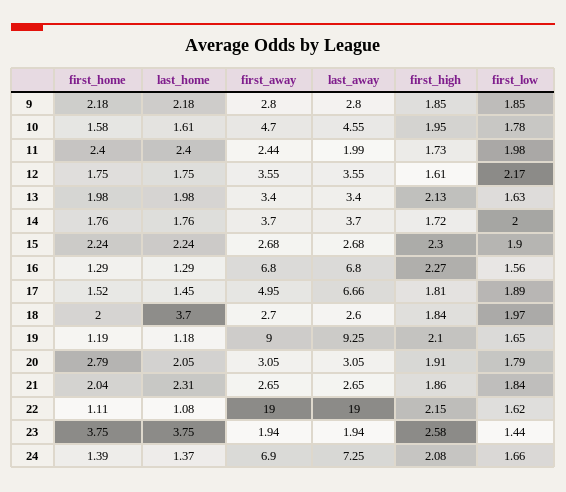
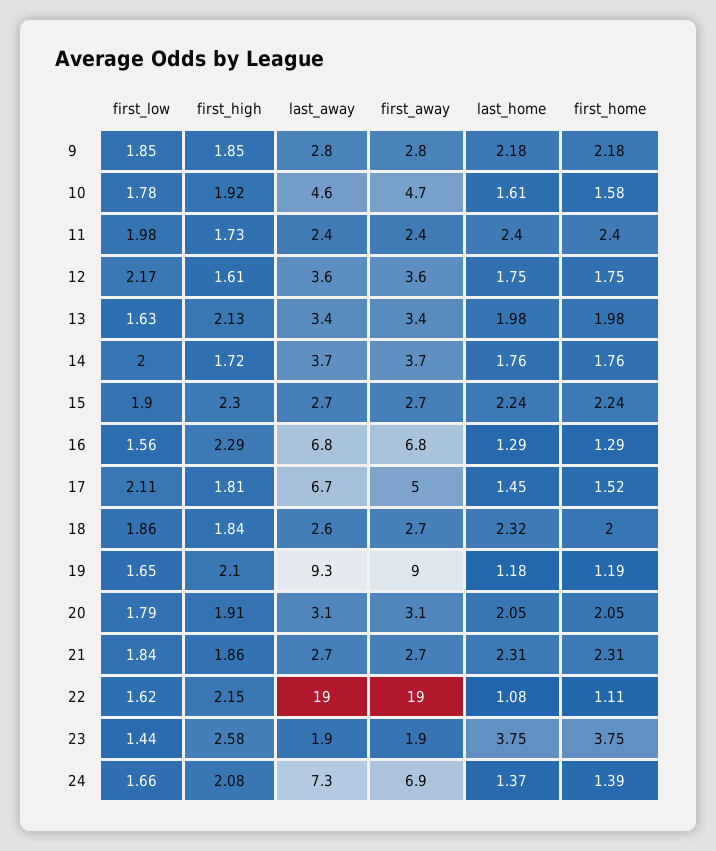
  {
    "first_home": {
      "9": 2.18,
      "10": 1.58,
      "11": 2.4,
      "12": 1.75,
      "13": 1.98,
      "14": 1.76,
      "15": 2.24,
      "16": 1.29,
      "17": 1.52,
      "18": 2,
      "19": 1.19,
-     "20": 2.79,
+     "20": 2.05,
-     "21": 2.04,
+     "21": 2.31,
      "22": 1.11,
      "23": 3.75,
      "24": 1.39
    },
    "last_home": {
      "9": 2.18,
      "10": 1.61,
      "11": 2.4,
      "12": 1.75,
      "13": 1.98,
      "14": 1.76,
      "15": 2.24,
      "16": 1.29,
      "17": 1.45,
-     "18": 3.7,
+     "18": 2.32,
      "19": 1.18,
      "20": 2.05,
      "21": 2.31,
      "22": 1.08,
      "23": 3.75,
      "24": 1.37
    },
    "first_away": {
      "9": 2.8,
      "10": 4.7,
      "11": 2.44,
      "12": 3.55,
      "13": 3.4,
      "14": 3.7,
      "15": 2.68,
      "16": 6.8,
      "17": 4.95,
      "18": 2.7,
      "19": 9,
      "20": 3.05,
      "21": 2.65,
      "22": 19,
      "23": 1.94,
      "24": 6.9
    },
    "last_away": {
      "9": 2.8,
      "10": 4.55,
-     "11": 1.99,
+     "11": 2.4,
      "12": 3.55,
      "13": 3.4,
      "14": 3.7,
      "15": 2.68,
      "16": 6.8,
      "17": 6.66,
      "18": 2.6,
      "19": 9.25,
      "20": 3.05,
      "21": 2.65,
      "22": 19,
      "23": 1.94,
      "24": 7.25
    },
    "first_high": {
      "9": 1.85,
-     "10": 1.95,
+     "10": 1.92,
      "11": 1.73,
      "12": 1.61,
      "13": 2.13,
      "14": 1.72,
      "15": 2.3,
-     "16": 2.27,
+     "16": 2.29,
      "17": 1.81,
      "18": 1.84,
      "19": 2.1,
      "20": 1.91,
      "21": 1.86,
      "22": 2.15,
      "23": 2.58,
      "24": 2.08
    },
    "first_low": {
      "9": 1.85,
      "10": 1.78,
      "11": 1.98,
      "12": 2.17,
      "13": 1.63,
      "14": 2,
      "15": 1.9,
      "16": 1.56,
-     "17": 1.89,
+     "17": 2.11,
-     "18": 1.97,
+     "18": 1.86,
      "19": 1.65,
      "20": 1.79,
      "21": 1.84,
      "22": 1.62,
      "23": 1.44,
      "24": 1.66
    }
  }

